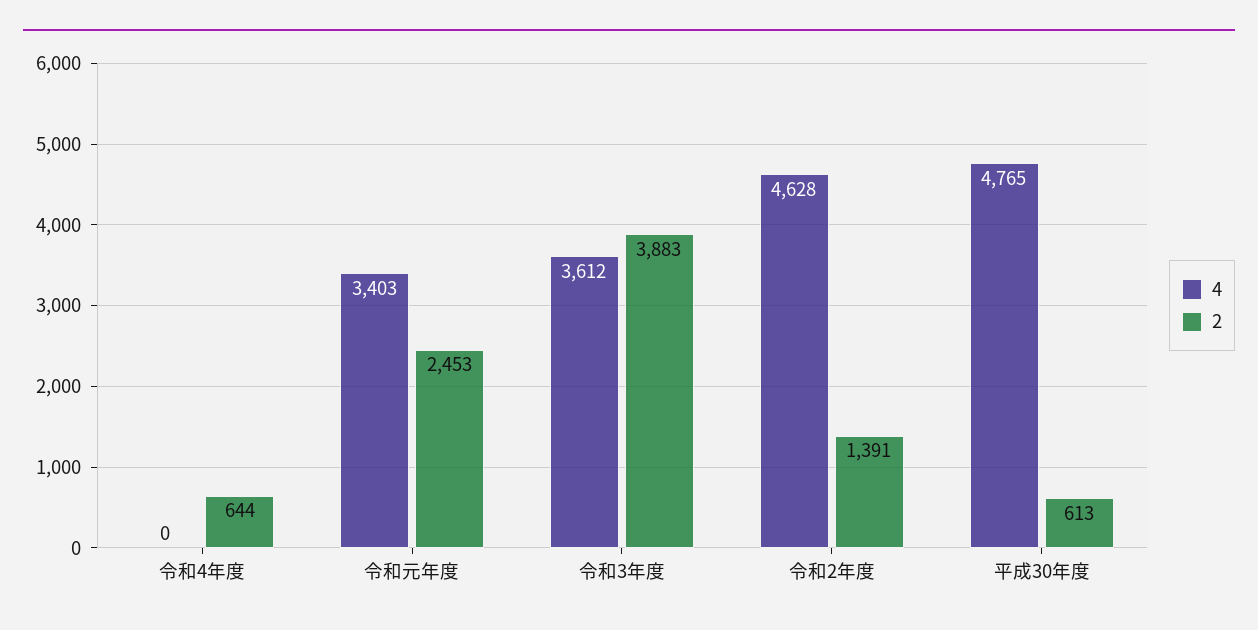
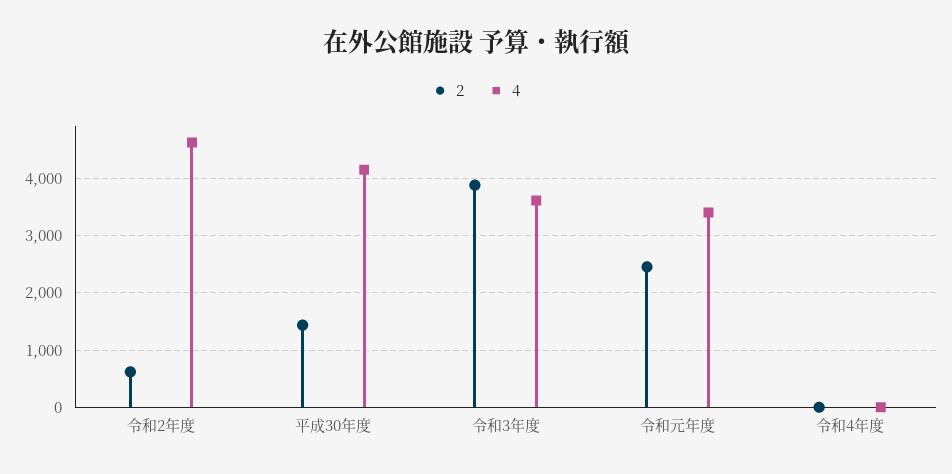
  {
    "4": {
      "令和4年度": 0,
      "令和元年度": 3403,
      "令和3年度": 3612,
      "令和2年度": 4628,
-     "平成30年度": 4765
+     "平成30年度": 4200
    },
    "2": {
-     "令和4年度": 644,
+     "令和4年度": 0,
      "令和元年度": 2453,
      "令和3年度": 3883,
-     "令和2年度": 1391,
+     "令和2年度": 600,
-     "平成30年度": 613
+     "平成30年度": 1400
    }
  }

